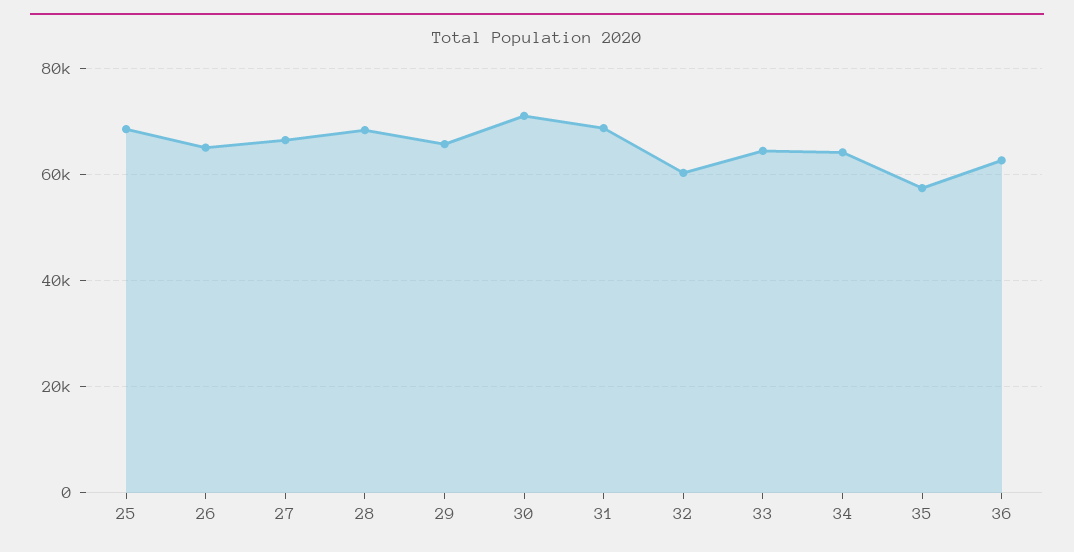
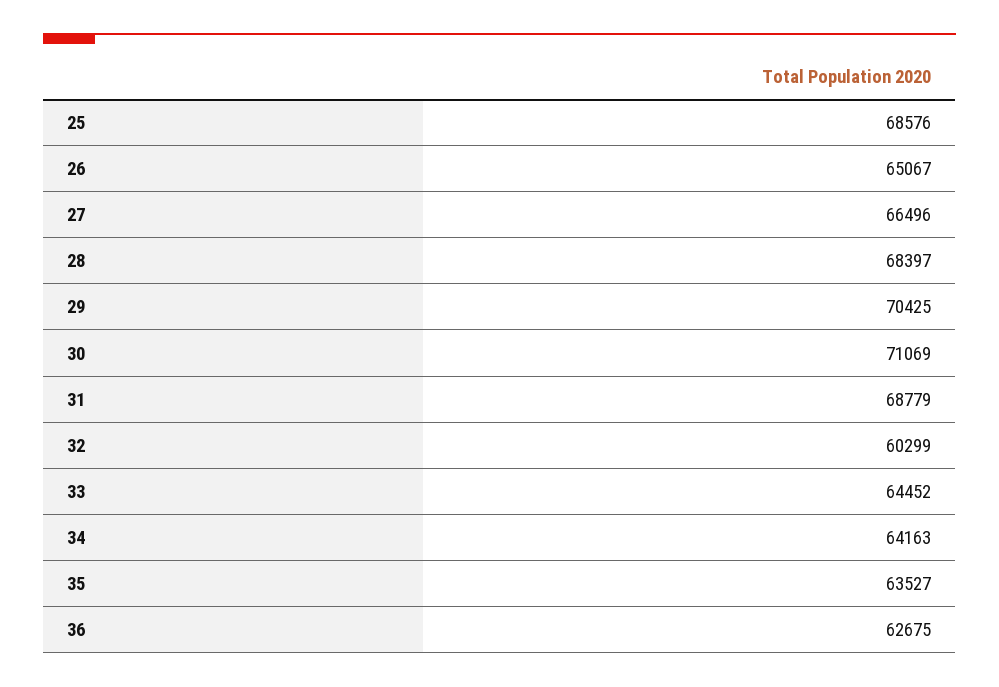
  {
    "25": 68576,
    "26": 65067,
    "27": 66496,
    "28": 68397,
-   "29": 66000,
+   "29": 70425,
    "30": 71069,
    "31": 68779,
    "32": 60299,
    "33": 64452,
    "34": 64163,
-   "35": 58000,
+   "35": 63527,
    "36": 62675
  }

